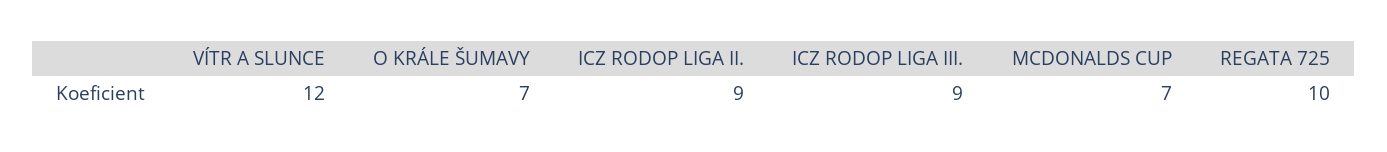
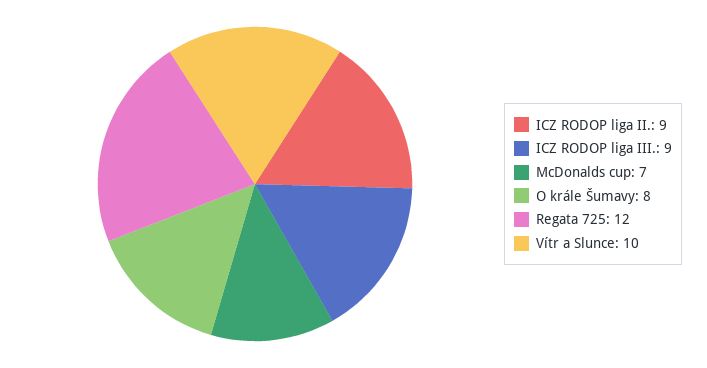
  {
-   "VÍTR A SLUNCE": 12,
+   "VÍTR A SLUNCE": 10,
-   "O KRÁLE ŠUMAVY": 7,
+   "O KRÁLE ŠUMAVY": 8,
    "ICZ RODOP LIGA II.": 9,
    "ICZ RODOP LIGA III.": 9,
    "MCDONALDS CUP": 7,
-   "REGATA 725": 10
+   "REGATA 725": 12
  }

